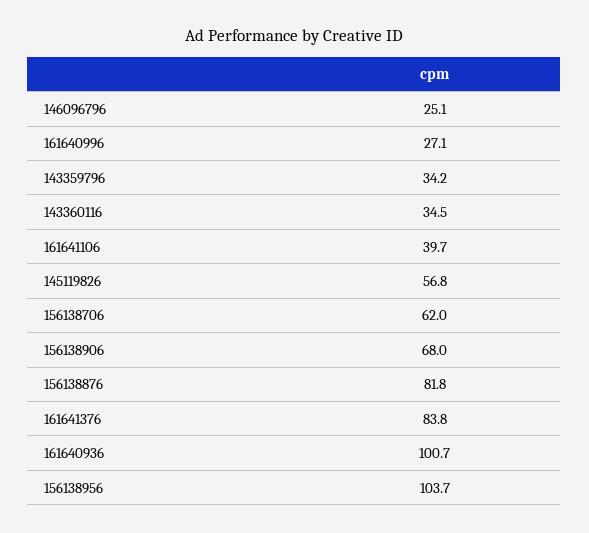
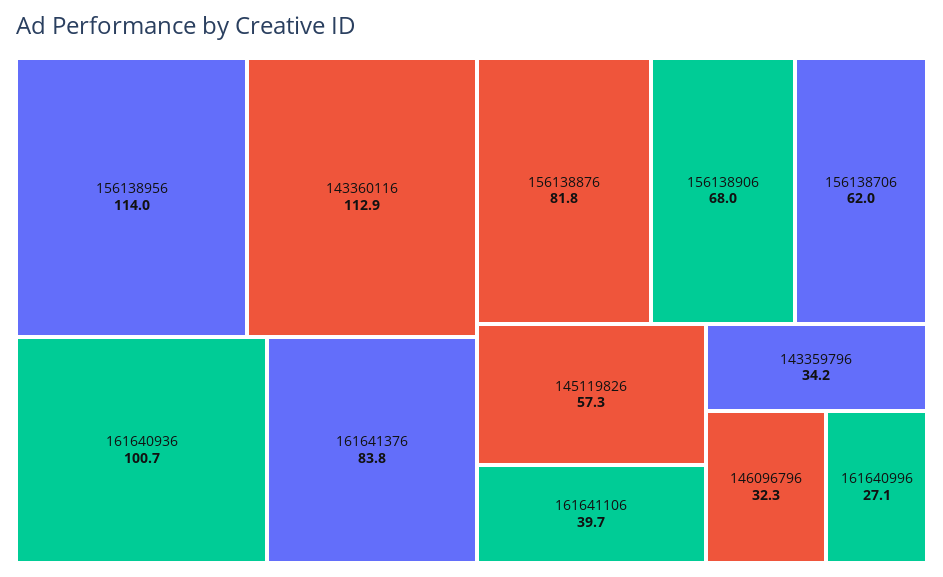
  {
-   "146096796": 25.1,
+   "146096796": 32.3,
    "161640996": 27.1,
    "143359796": 34.2,
-   "143360116": 34.5,
+   "143360116": 112.9,
    "161641106": 39.7,
-   "145119826": 56.8,
+   "145119826": 57.3,
    "156138706": 62,
    "156138906": 68,
    "156138876": 81.8,
    "161641376": 83.8,
    "161640936": 100.7,
-   "156138956": 103.7
+   "156138956": 114
  }

